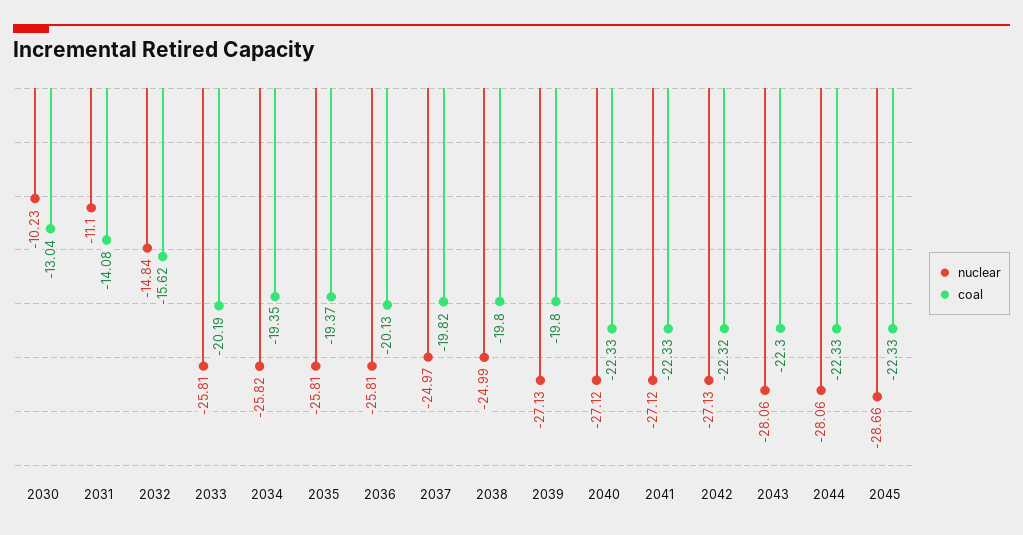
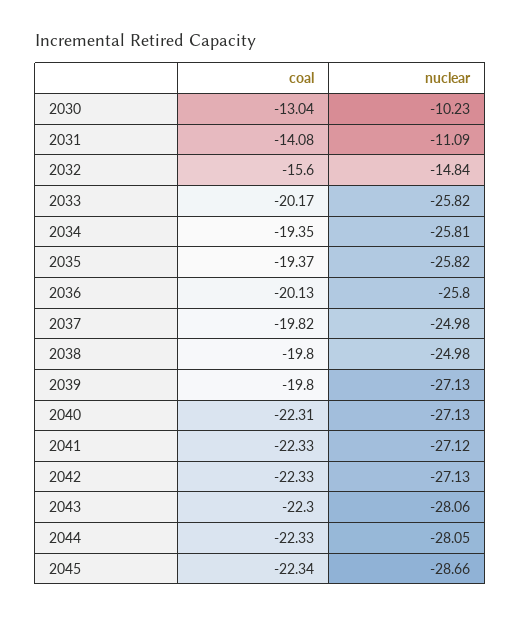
  {
    "nuclear": {
      "2030": -10.23,
-     "2031": -11.1,
+     "2031": -11.09,
      "2032": -14.84,
-     "2033": -25.81,
+     "2033": -25.82,
-     "2034": -25.82,
+     "2034": -25.81,
-     "2035": -25.81,
+     "2035": -25.82,
-     "2036": -25.81,
+     "2036": -25.8,
-     "2037": -24.97,
+     "2037": -24.98,
-     "2038": -24.99,
+     "2038": -24.98,
      "2039": -27.13,
-     "2040": -27.12,
+     "2040": -27.13,
      "2041": -27.12,
      "2042": -27.13,
      "2043": -28.06,
-     "2044": -28.06,
+     "2044": -28.05,
      "2045": -28.66
    },
    "coal": {
      "2030": -13.04,
      "2031": -14.08,
-     "2032": -15.62,
+     "2032": -15.6,
-     "2033": -20.19,
+     "2033": -20.17,
      "2034": -19.35,
      "2035": -19.37,
      "2036": -20.13,
      "2037": -19.82,
      "2038": -19.8,
      "2039": -19.8,
-     "2040": -22.33,
+     "2040": -22.31,
      "2041": -22.33,
-     "2042": -22.32,
+     "2042": -22.33,
      "2043": -22.3,
      "2044": -22.33,
-     "2045": -22.33
+     "2045": -22.34
    }
  }

